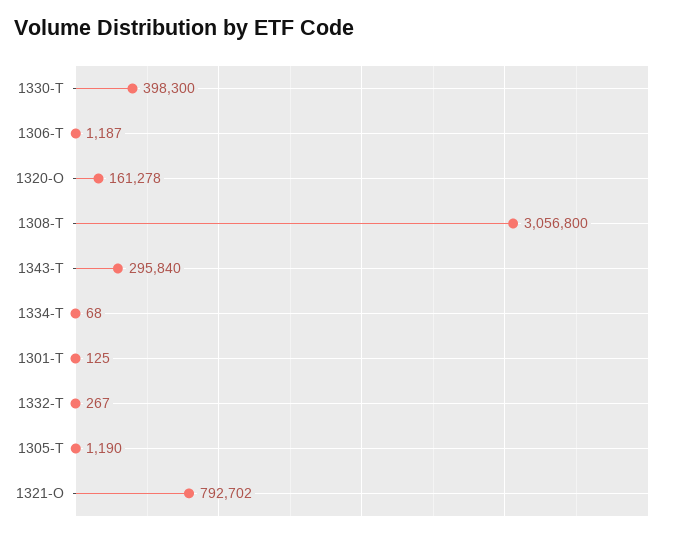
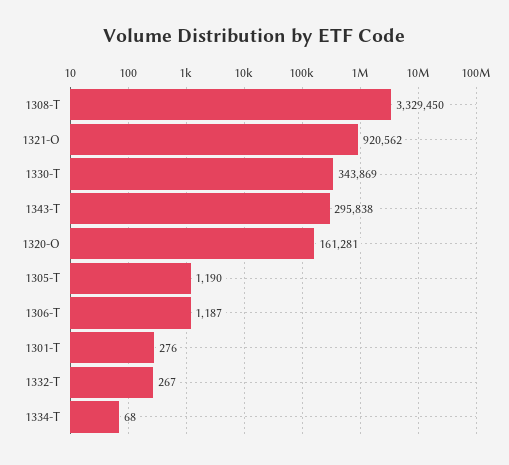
  {
-   "1330-T": 398300,
+   "1330-T": 343869,
    "1306-T": 1187,
-   "1320-O": 161278,
+   "1320-O": 161281,
-   "1308-T": 3056800,
+   "1308-T": 3329450,
-   "1343-T": 295840,
+   "1343-T": 295838,
    "1334-T": 68,
-   "1301-T": 125,
+   "1301-T": 276,
    "1332-T": 267,
    "1305-T": 1190,
-   "1321-O": 792702
+   "1321-O": 920562
  }

